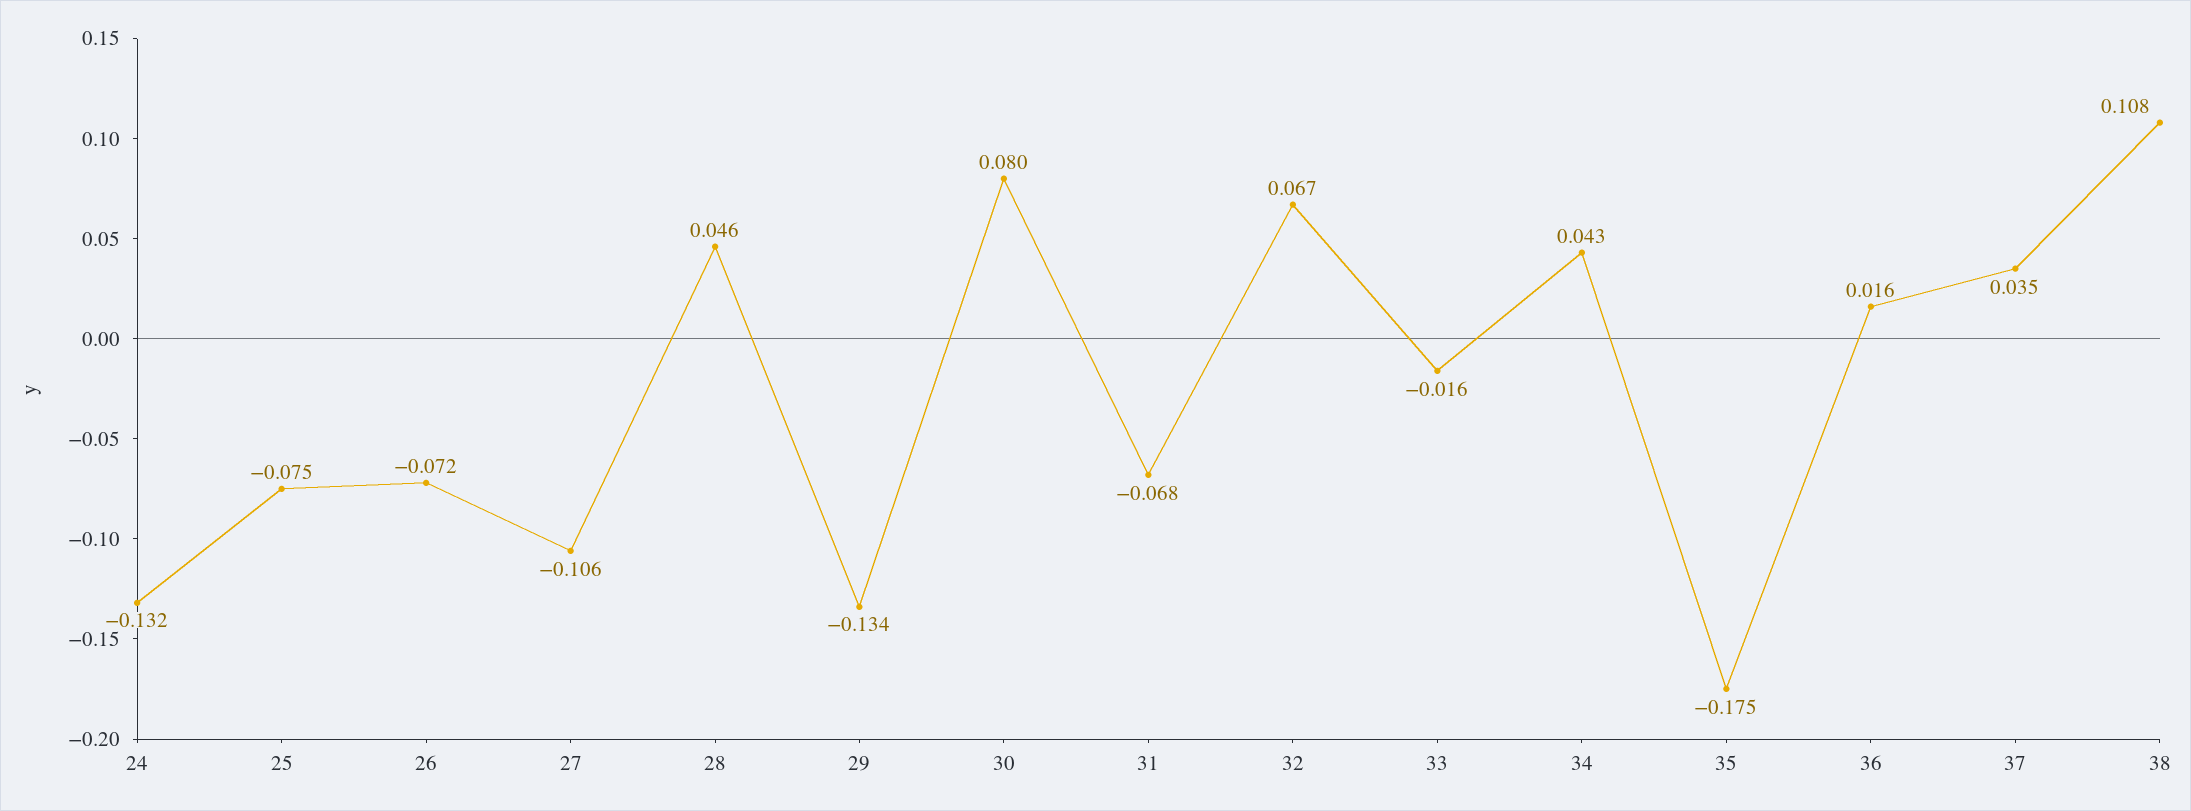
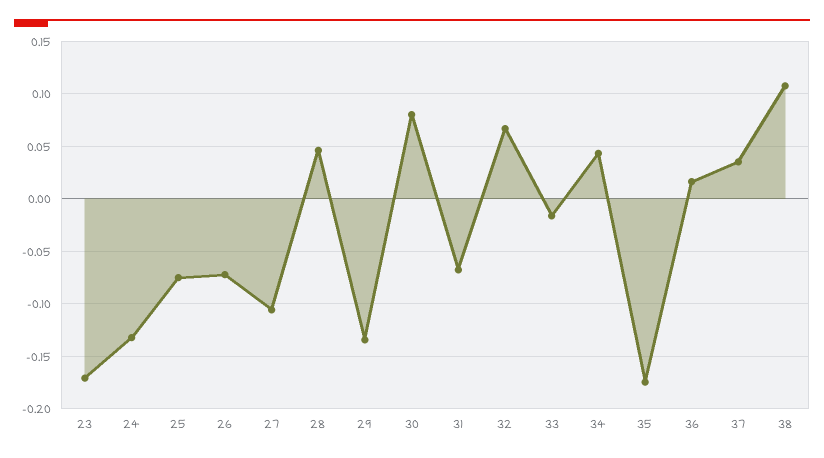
  {
    "24": -0.132,
    "25": -0.075,
    "26": -0.072,
    "27": -0.106,
    "28": 0.046,
    "29": -0.134,
    "30": 0.08,
    "31": -0.068,
    "32": 0.067,
    "33": -0.016,
    "34": 0.043,
    "35": -0.175,
    "36": 0.016,
    "37": 0.035,
-   "38": 0.108
+   "38": 0.108,
+   "23": -0.17
  }

